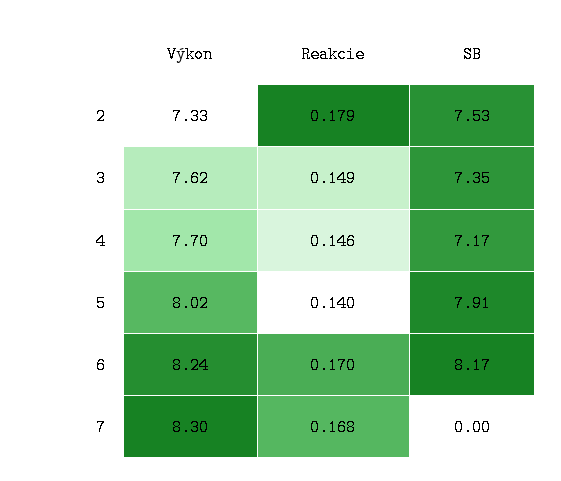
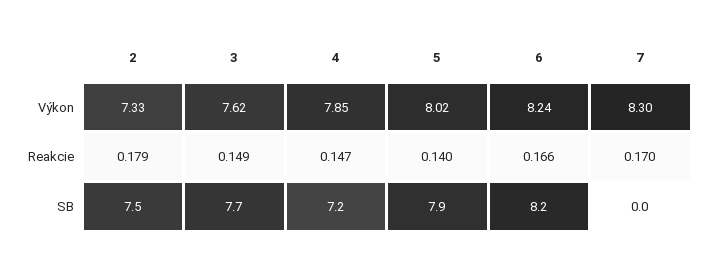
  {
    "Výkon": {
      "2": 7.33,
      "3": 7.62,
-     "4": 7.7,
+     "4": 7.85,
      "5": 8.02,
      "6": 8.24,
      "7": 8.3
    },
    "Reakcie": {
      "2": 0.179,
      "3": 0.149,
-     "4": 0.146,
+     "4": 0.147,
      "5": 0.14,
-     "6": 0.17,
+     "6": 0.166,
-     "7": 0.168
+     "7": 0.17
    },
    "SB": {
      "2": 7.53,
-     "3": 7.35,
+     "3": 7.7,
      "4": 7.17,
      "5": 7.91,
      "6": 8.17,
      "7": 0
    }
  }

